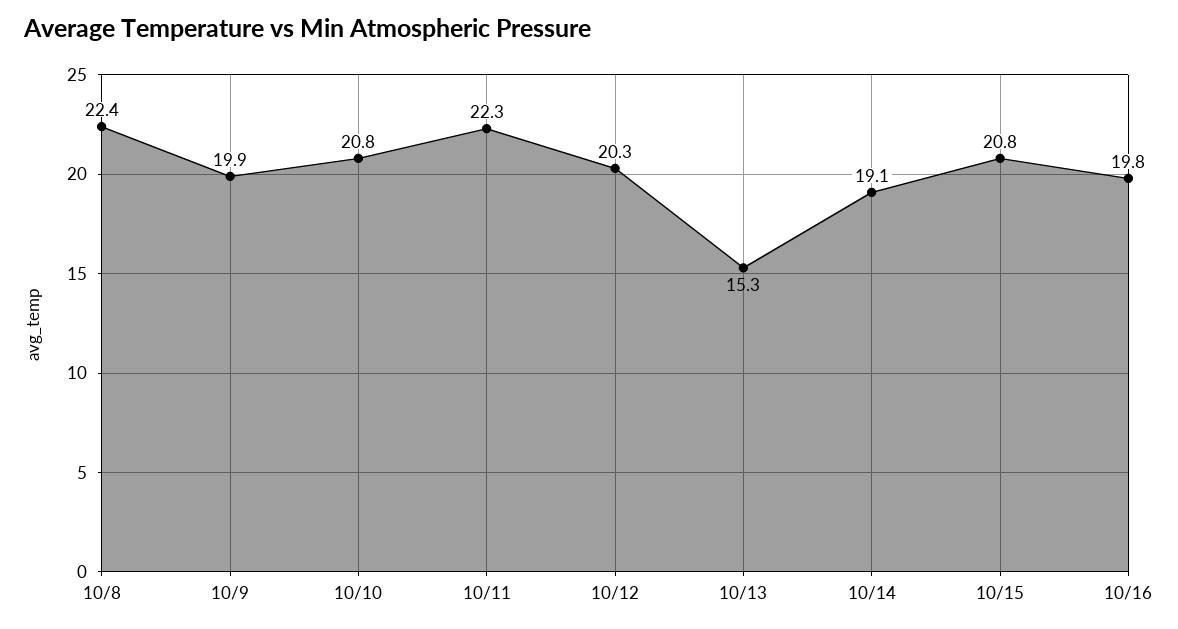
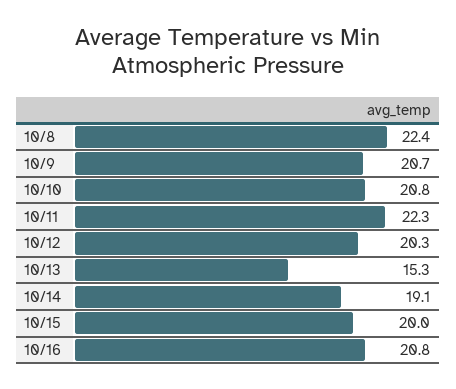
  {
    "10/8": 22.4,
-   "10/9": 19.9,
+   "10/9": 20.7,
    "10/10": 20.8,
    "10/11": 22.3,
    "10/12": 20.3,
    "10/13": 15.3,
    "10/14": 19.1,
-   "10/15": 20.8,
+   "10/15": 20,
-   "10/16": 19.8
+   "10/16": 20.8
  }

